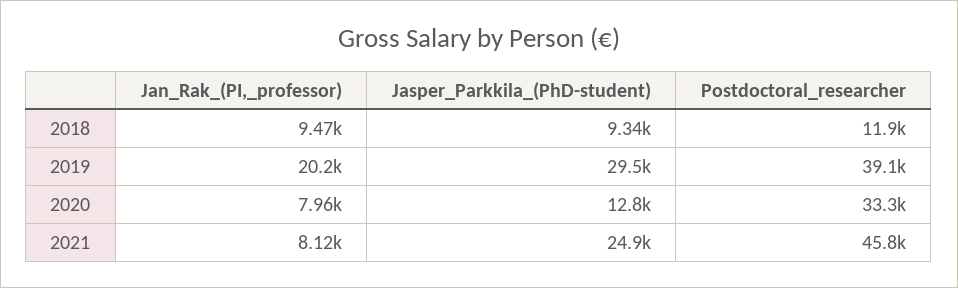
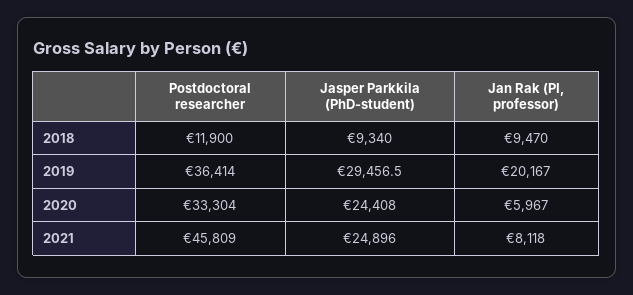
  {
    "Jan_Rak_(PI,_professor)": {
      "2018": 9470,
      "2019": 20167,
-     "2020": 7960,
+     "2020": 5967,
      "2021": 8118
    },
    "Jasper_Parkkila_(PhD-student)": {
      "2018": 9340,
      "2019": 29456.5,
-     "2020": 12800,
+     "2020": 24408,
      "2021": 24896
    },
    "Postdoctoral_researcher": {
      "2018": 11900,
-     "2019": 39100,
+     "2019": 36414,
      "2020": 33304,
      "2021": 45809
    }
  }

